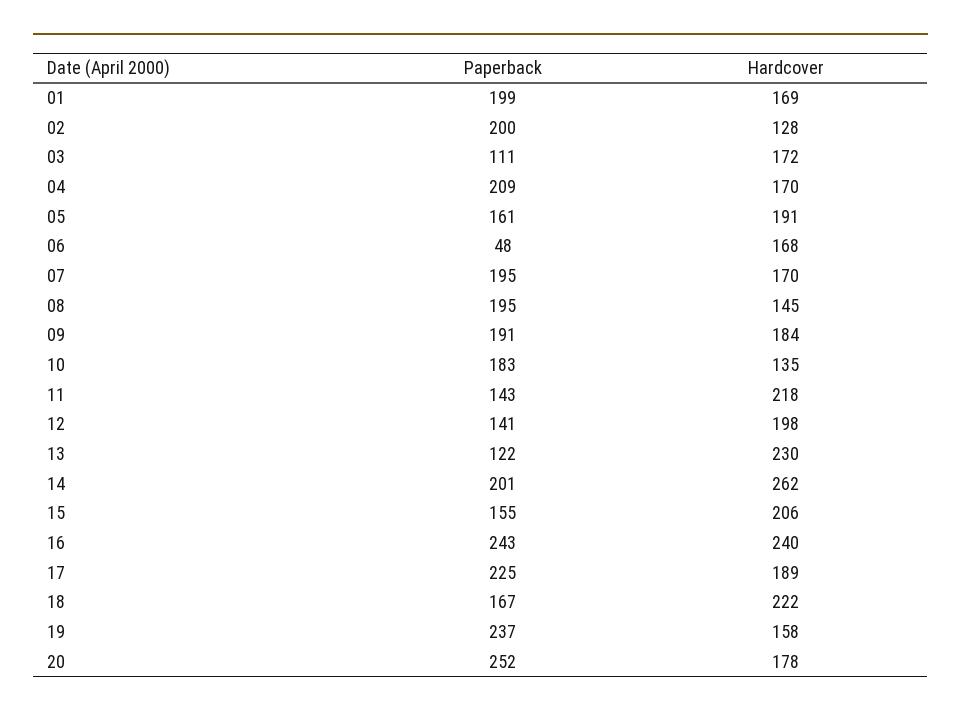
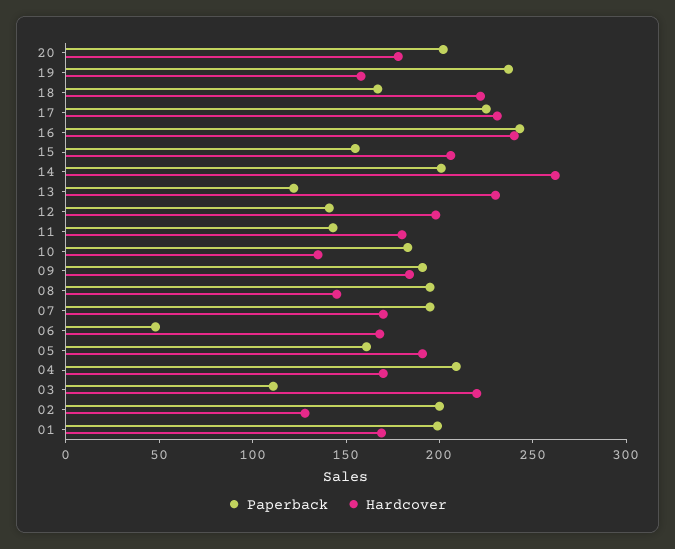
  {
    "Paperback": {
      "01": 199,
      "02": 200,
      "03": 111,
      "04": 209,
      "05": 161,
      "06": 48,
      "07": 195,
      "08": 195,
      "09": 191,
      "10": 183,
      "11": 143,
      "12": 141,
      "13": 122,
      "14": 201,
      "15": 155,
      "16": 243,
      "17": 225,
      "18": 167,
      "19": 237,
-     "20": 252
+     "20": 200
    },
    "Hardcover": {
      "01": 169,
      "02": 128,
-     "03": 172,
+     "03": 220,
      "04": 170,
      "05": 191,
      "06": 168,
      "07": 170,
      "08": 145,
      "09": 184,
      "10": 135,
-     "11": 218,
+     "11": 180,
      "12": 198,
      "13": 230,
      "14": 262,
      "15": 206,
      "16": 240,
-     "17": 189,
+     "17": 230,
      "18": 222,
      "19": 158,
      "20": 178
    }
  }

